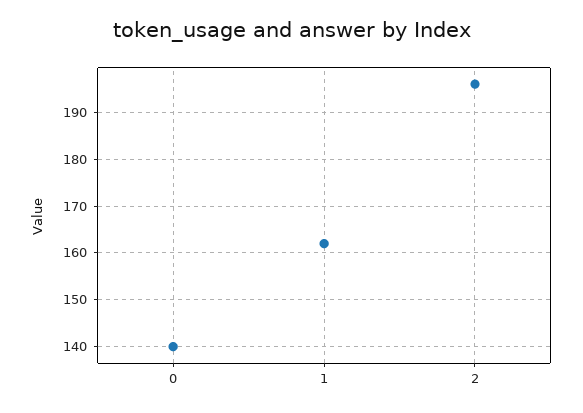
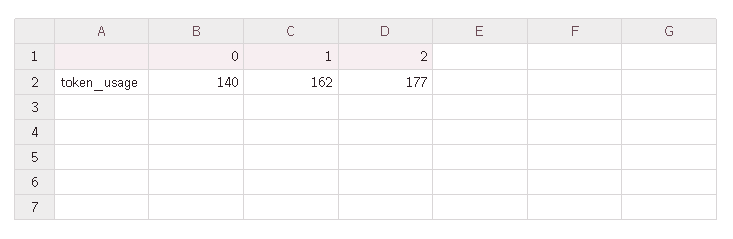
  {
    "0": 140,
    "1": 162,
-   "2": 195
+   "2": 177
  }

